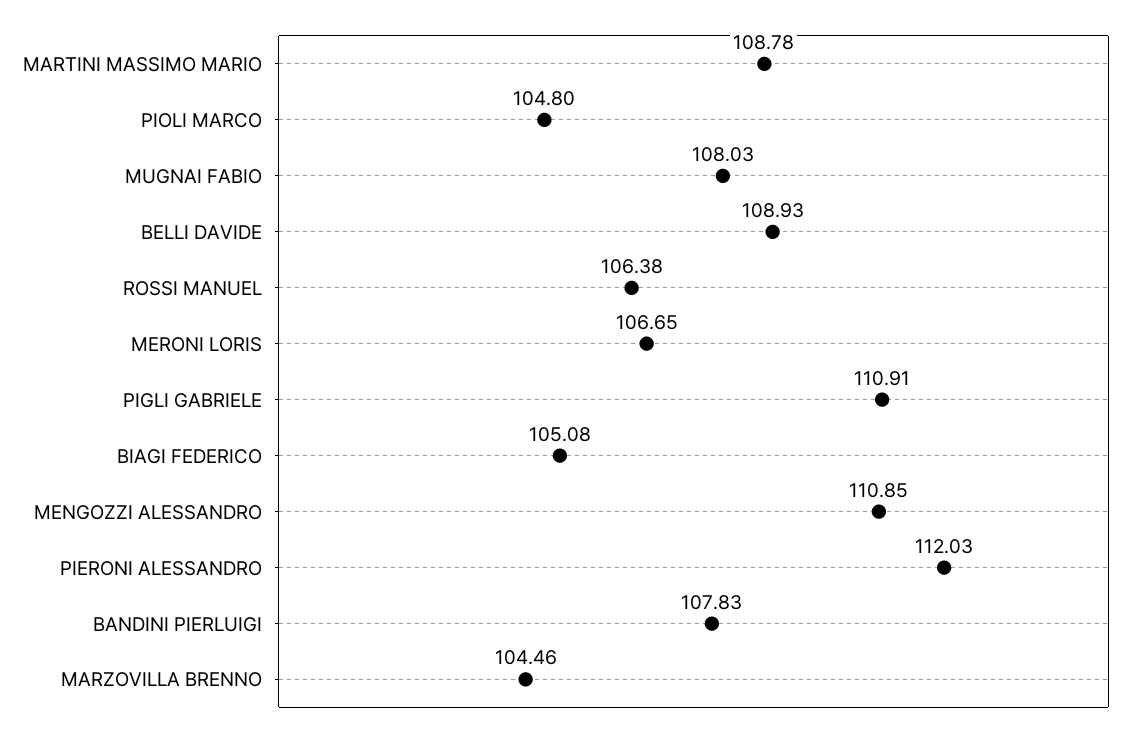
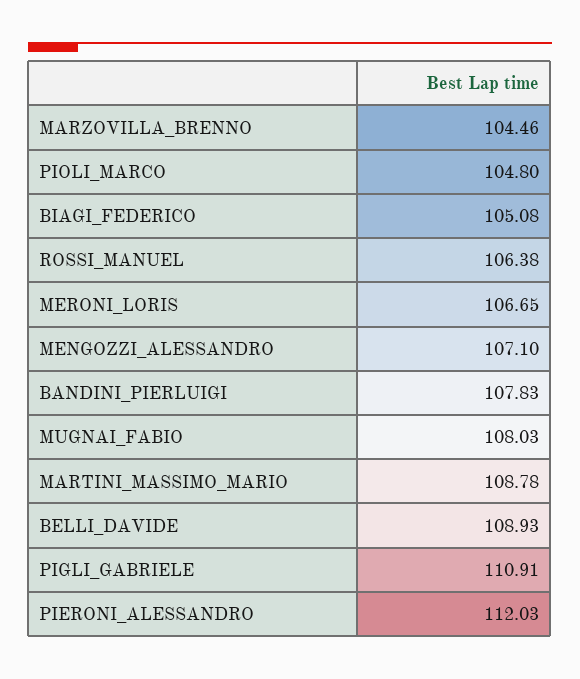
  {
    "MARTINI MASSIMO MARIO": 108.78,
    "PIOLI MARCO": 104.8,
    "MUGNAI FABIO": 108.03,
    "BELLI DAVIDE": 108.93,
    "ROSSI MANUEL": 106.38,
    "MERONI LORIS": 106.65,
    "PIGLI GABRIELE": 110.91,
    "BIAGI FEDERICO": 105.08,
-   "MENGOZZI ALESSANDRO": 110.85,
+   "MENGOZZI ALESSANDRO": 107.1,
    "PIERONI ALESSANDRO": 112.03,
    "BANDINI PIERLUIGI": 107.83,
    "MARZOVILLA BRENNO": 104.46
  }

